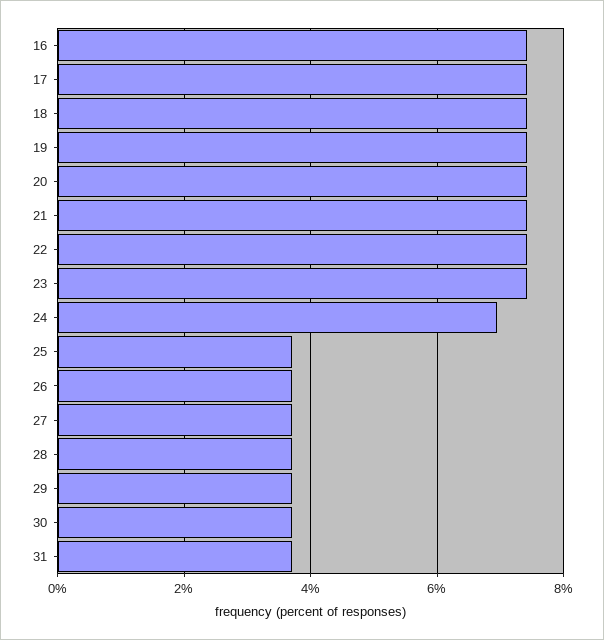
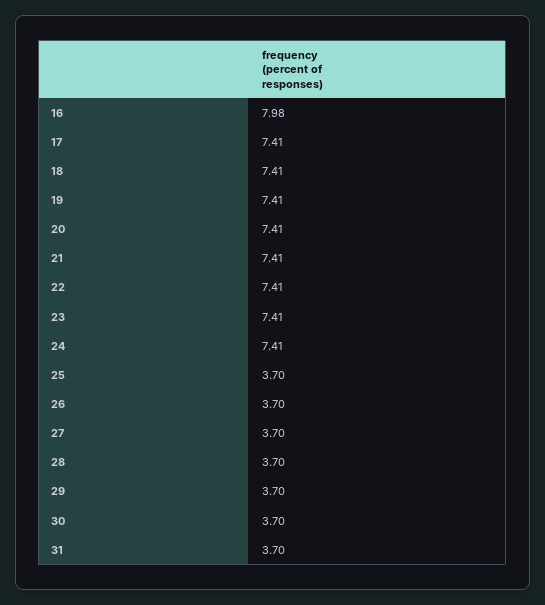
  {
-   "16": 7.4,
+   "16": 7.98,
    "17": 7.41,
    "18": 7.41,
    "19": 7.41,
    "20": 7.41,
    "21": 7.41,
    "22": 7.41,
    "23": 7.41,
-   "24": 7,
+   "24": 7.41,
    "25": 3.7,
    "26": 3.7,
    "27": 3.7,
    "28": 3.7,
    "29": 3.7,
    "30": 3.7,
    "31": 3.7
  }

